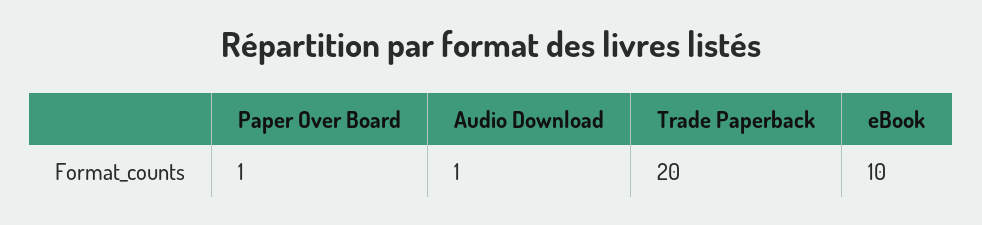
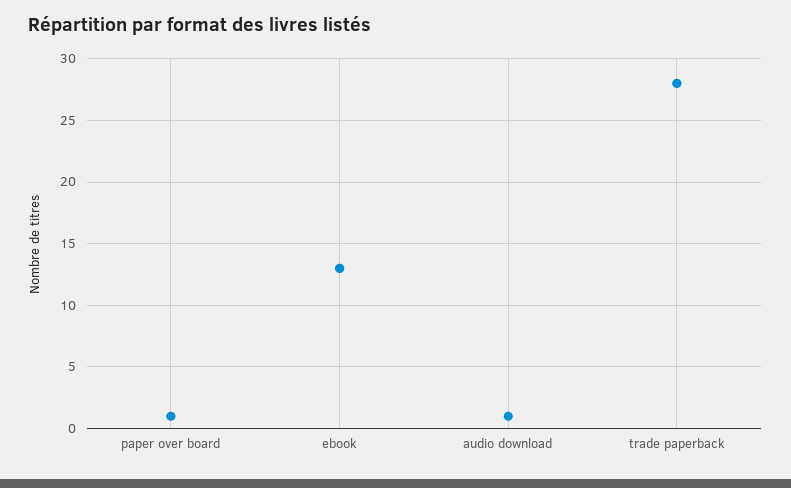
  {
    "Paper Over Board": 1,
    "Audio Download": 1,
-   "Trade Paperback": 20,
+   "Trade Paperback": 28,
-   "eBook": 10
+   "eBook": 13
  }

